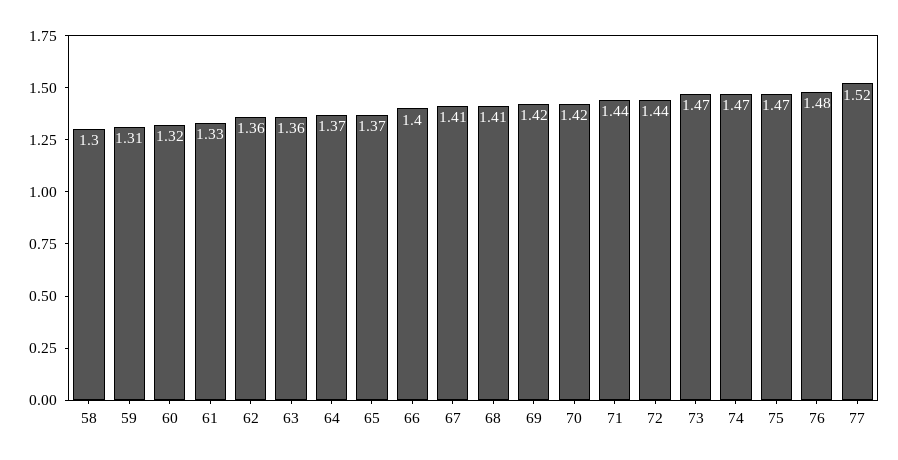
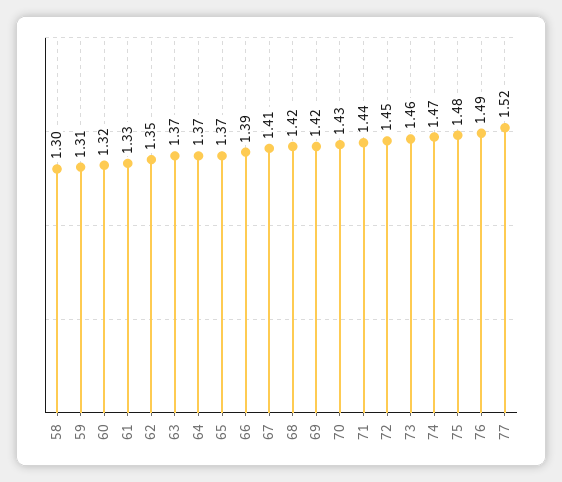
  {
    "58": 1.3,
    "59": 1.31,
    "60": 1.32,
    "61": 1.33,
-   "62": 1.36,
+   "62": 1.35,
-   "63": 1.36,
+   "63": 1.37,
    "64": 1.37,
    "65": 1.37,
-   "66": 1.4,
+   "66": 1.39,
    "67": 1.41,
-   "68": 1.41,
+   "68": 1.42,
    "69": 1.42,
-   "70": 1.42,
+   "70": 1.43,
    "71": 1.44,
-   "72": 1.44,
+   "72": 1.45,
-   "73": 1.47,
+   "73": 1.46,
    "74": 1.47,
-   "75": 1.47,
+   "75": 1.48,
-   "76": 1.48,
+   "76": 1.49,
    "77": 1.52
  }

